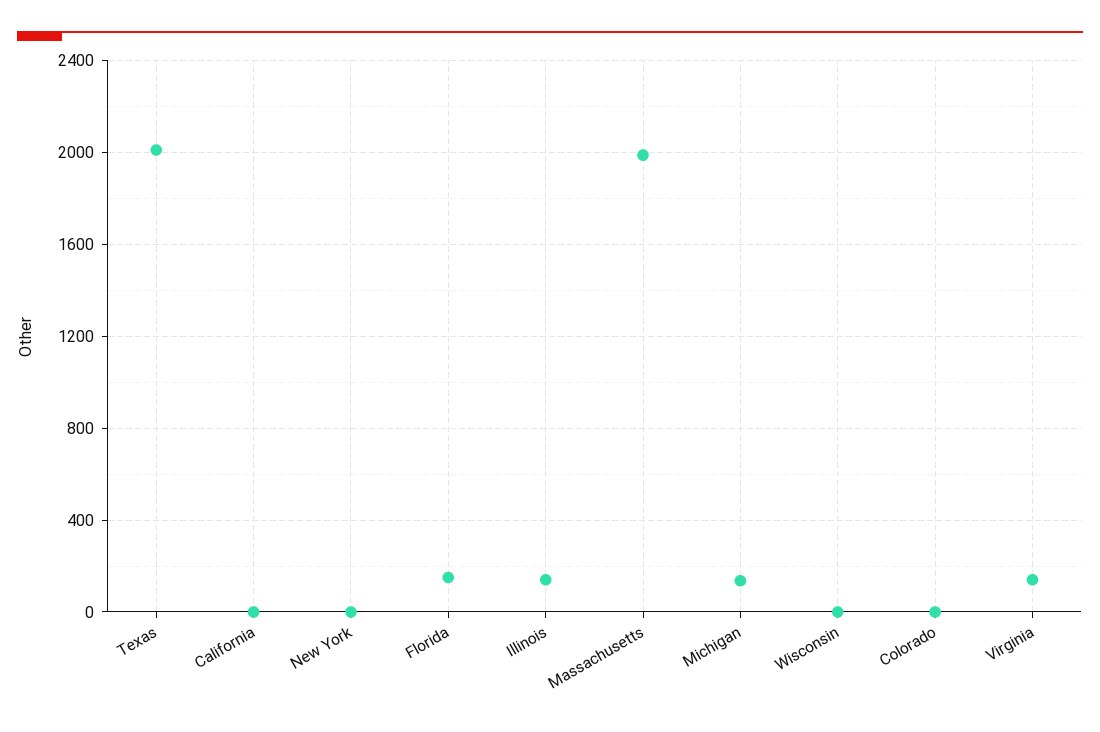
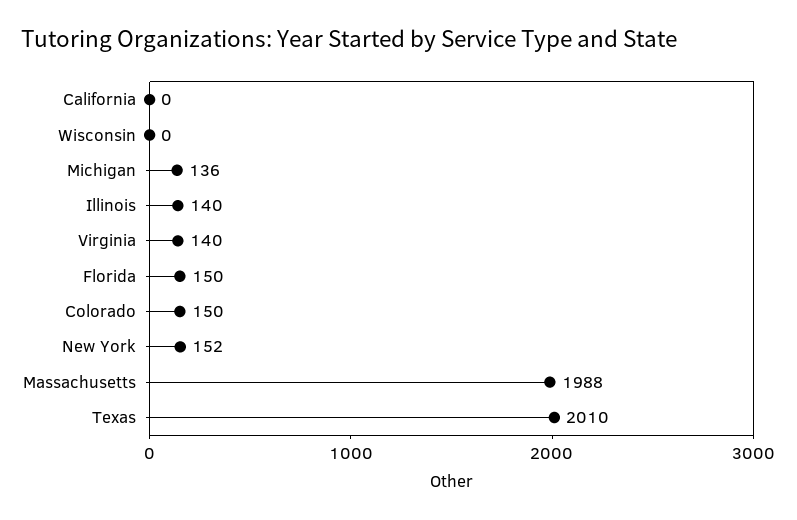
  {
    "Texas": 2010,
    "California": 0,
-   "New York": 0,
+   "New York": 152,
    "Florida": 150,
    "Illinois": 140,
    "Massachusetts": 1988,
    "Michigan": 136,
    "Wisconsin": 0,
-   "Colorado": 0,
+   "Colorado": 150,
    "Virginia": 140
  }

